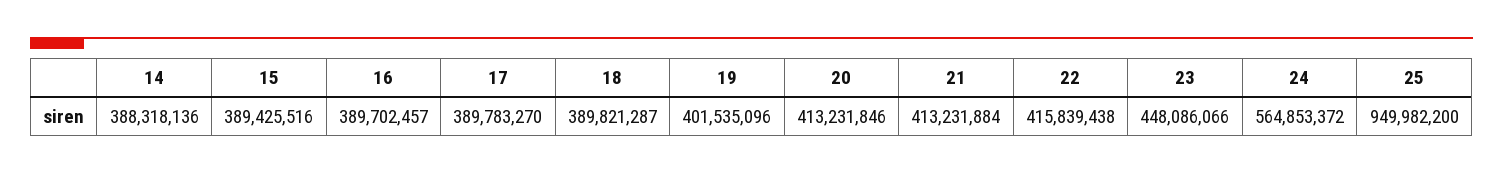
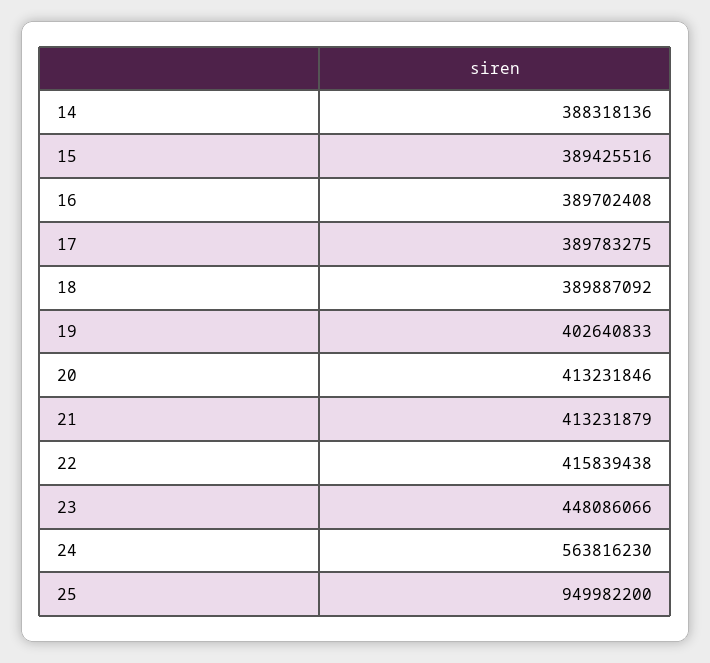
  {
    "14": 388318136,
    "15": 389425516,
-   "16": 389702457,
+   "16": 389702408,
-   "17": 389783270,
+   "17": 389783275,
-   "18": 389821287,
+   "18": 389887092,
-   "19": 401535096,
+   "19": 402640833,
    "20": 413231846,
-   "21": 413231884,
+   "21": 413231879,
    "22": 415839438,
    "23": 448086066,
-   "24": 564853372,
+   "24": 563816230,
    "25": 949982200
  }

